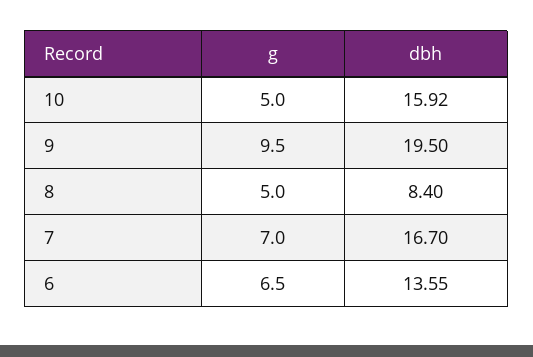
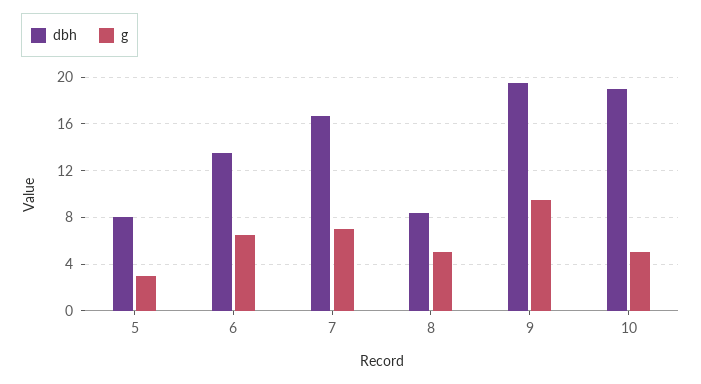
  {
    "g": {
      "10": 5,
      "9": 9.5,
      "8": 5,
      "7": 7,
-     "6": 6.5
+     "6": 6.5,
+     "5": 3
    },
    "dbh": {
-     "10": 15.92,
+     "10": 19,
      "9": 19.5,
      "8": 8.4,
      "7": 16.7,
-     "6": 13.55
+     "6": 13.55,
+     "5": 8
    }
  }

